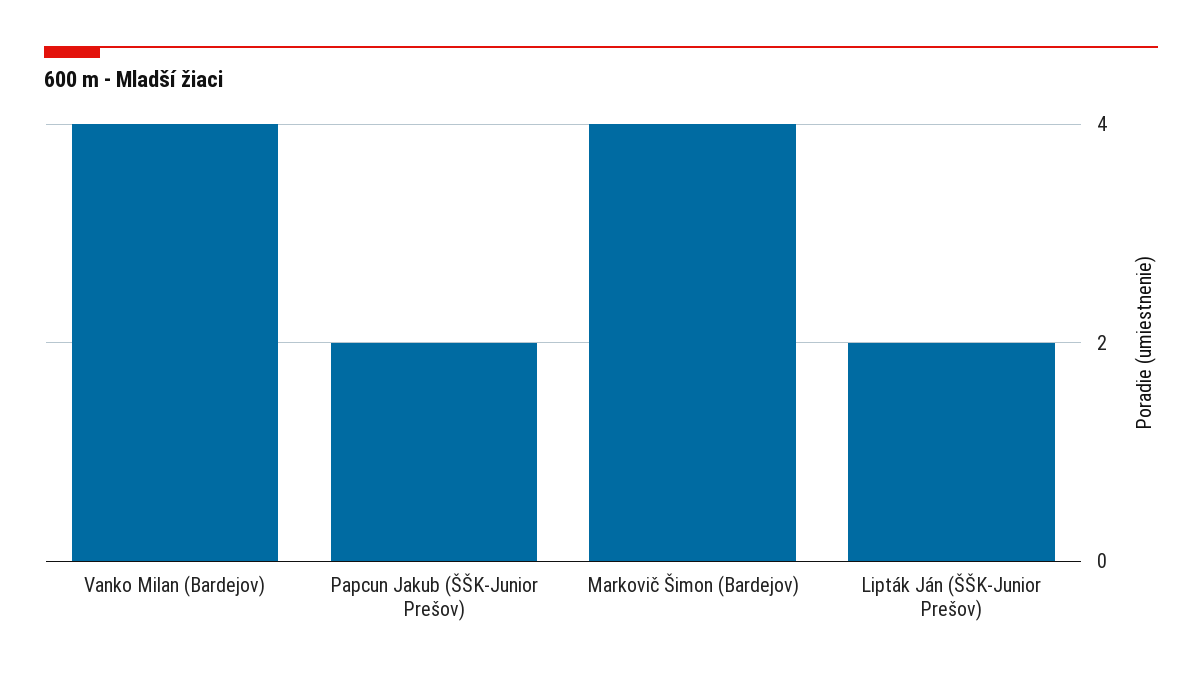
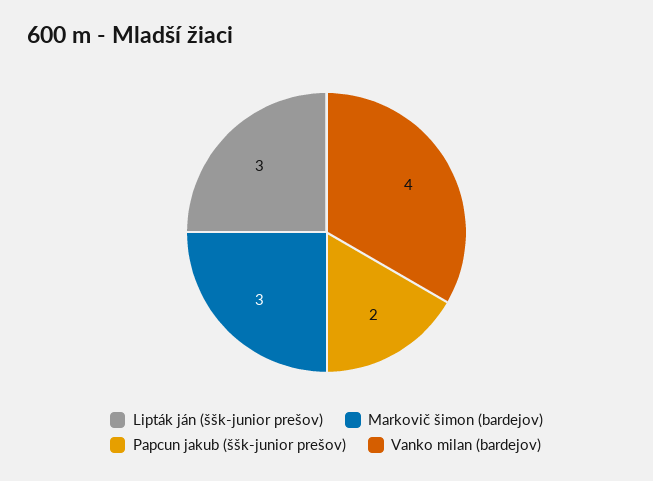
  {
    "Vanko Milan (Bardejov)": 4,
    "Papcun Jakub (ŠŠK-Junior Prešov)": 2,
-   "Markovič Šimon (Bardejov)": 4,
+   "Markovič Šimon (Bardejov)": 3,
-   "Lipták Ján (ŠŠK-Junior Prešov)": 2
+   "Lipták Ján (ŠŠK-Junior Prešov)": 3
  }

